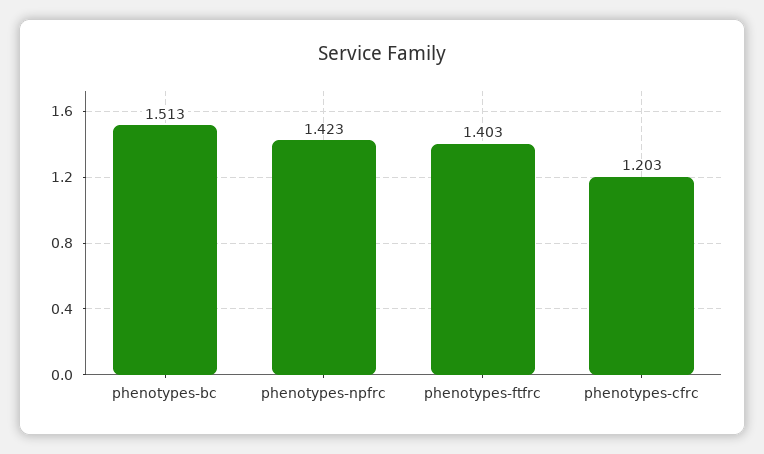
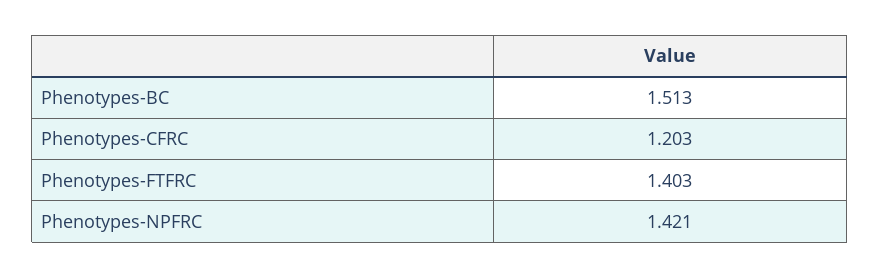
  {
    "phenotypes-bc": 1.513,
-   "phenotypes-npfrc": 1.423,
+   "phenotypes-npfrc": 1.421,
    "phenotypes-ftfrc": 1.403,
    "phenotypes-cfrc": 1.203
  }

